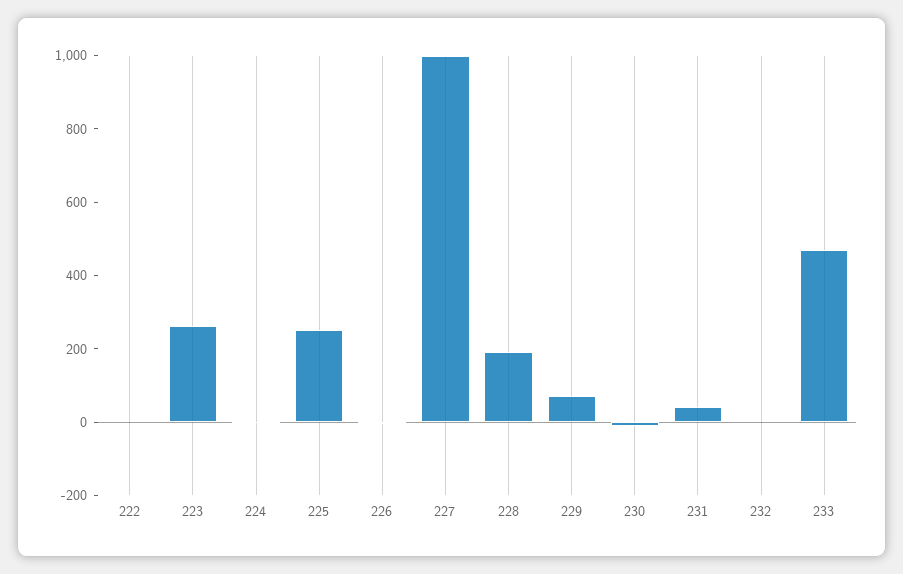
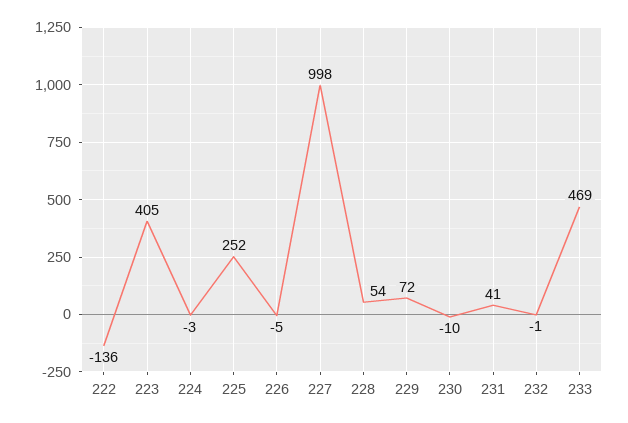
  {
-   "222": 0,
+   "222": -136,
-   "223": 250,
+   "223": 405,
    "224": -3,
    "225": 252,
    "226": -5,
    "227": 998,
-   "228": 200,
+   "228": 54,
    "229": 72,
    "230": -10,
    "231": 41,
    "232": -1,
    "233": 469
  }

